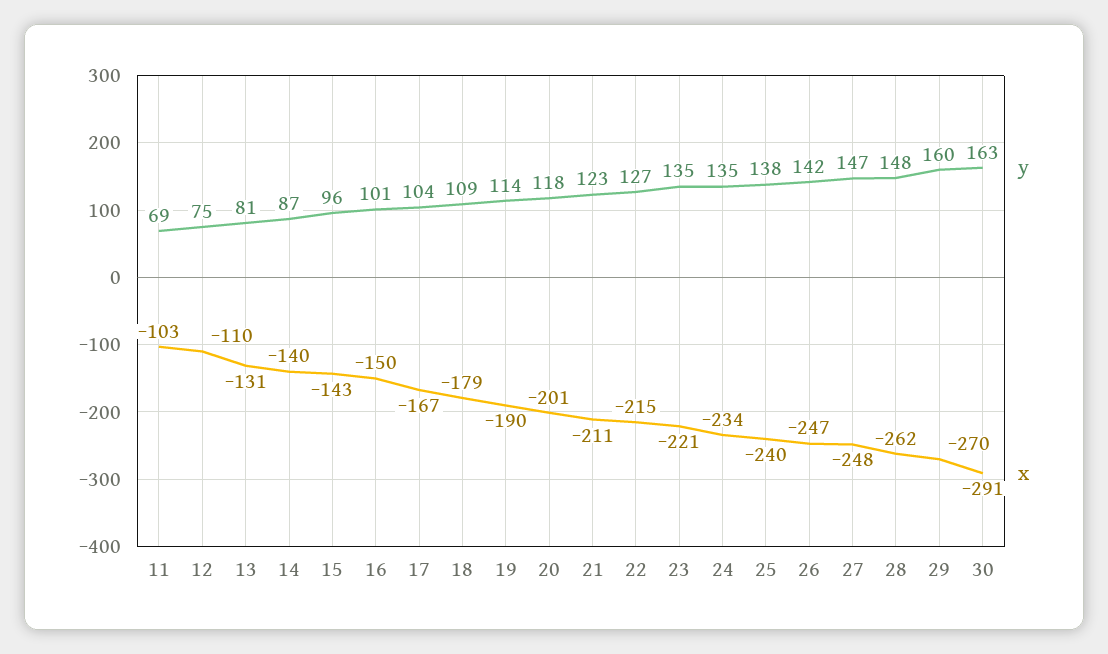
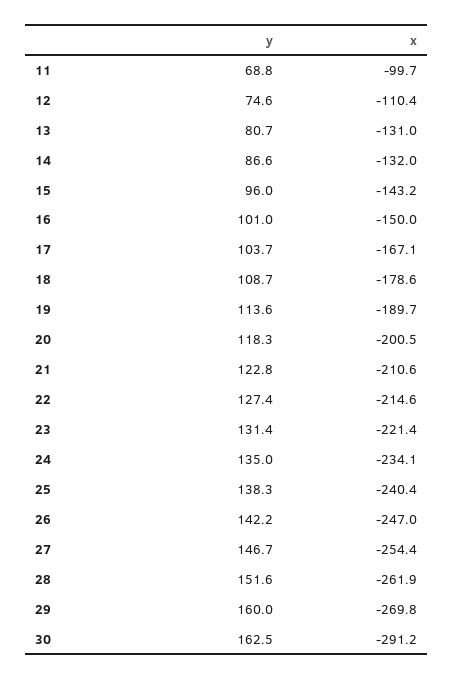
  {
    "y": {
      "11": 68.8,
      "12": 74.6,
      "13": 80.7,
      "14": 86.6,
      "15": 96,
      "16": 101,
      "17": 103.7,
      "18": 108.7,
      "19": 113.6,
      "20": 118.3,
      "21": 122.8,
      "22": 127.4,
-     "23": 135,
+     "23": 131.4,
      "24": 135,
      "25": 138.3,
      "26": 142.2,
      "27": 146.7,
-     "28": 148,
+     "28": 151.6,
      "29": 160,
      "30": 162.5
    },
    "x": {
-     "11": -103,
+     "11": -99.7,
      "12": -110.4,
      "13": -131,
-     "14": -140,
+     "14": -132,
      "15": -143.2,
      "16": -150,
      "17": -167.1,
      "18": -178.6,
      "19": -189.7,
      "20": -200.5,
      "21": -210.6,
      "22": -214.6,
      "23": -221.4,
      "24": -234.1,
      "25": -240.4,
      "26": -247,
-     "27": -248,
+     "27": -254.4,
      "28": -261.9,
      "29": -269.8,
      "30": -291.2
    }
  }

